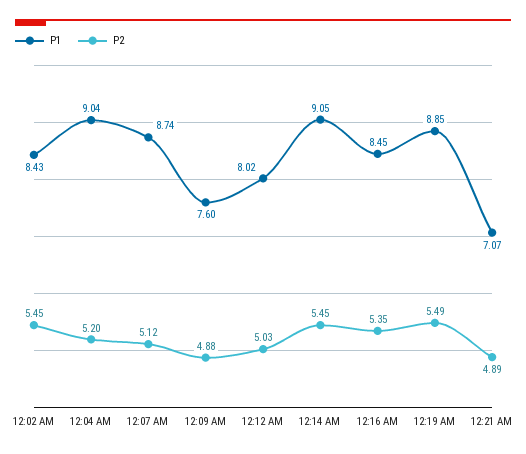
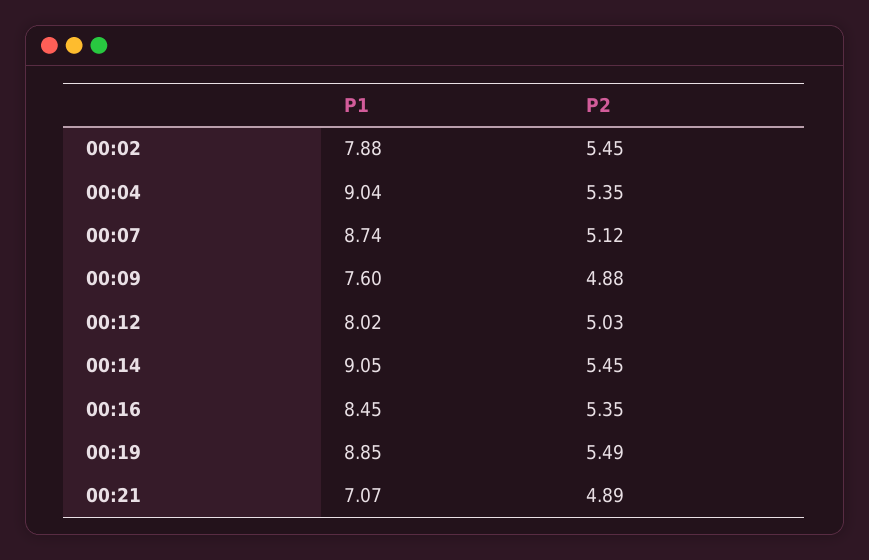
  {
    "P1": {
-     "12:02 AM": 8.43,
+     "12:02 AM": 7.88,
      "12:04 AM": 9.04,
      "12:07 AM": 8.74,
      "12:09 AM": 7.6,
      "12:12 AM": 8.02,
      "12:14 AM": 9.05,
      "12:16 AM": 8.45,
      "12:19 AM": 8.85,
      "12:21 AM": 7.07
    },
    "P2": {
      "12:02 AM": 5.45,
-     "12:04 AM": 5.2,
+     "12:04 AM": 5.35,
      "12:07 AM": 5.12,
      "12:09 AM": 4.88,
      "12:12 AM": 5.03,
      "12:14 AM": 5.45,
      "12:16 AM": 5.35,
      "12:19 AM": 5.49,
      "12:21 AM": 4.89
    }
  }

